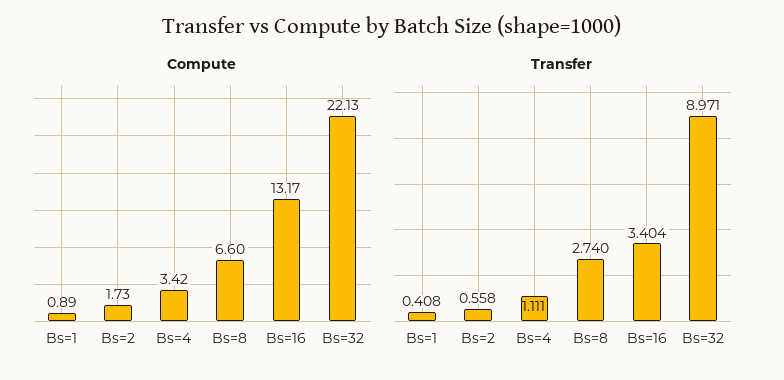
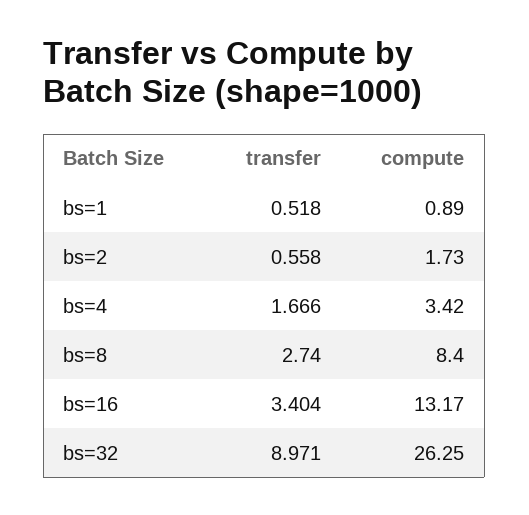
  {
    "Compute": {
      "Bs=1": 0.89,
      "Bs=2": 1.73,
      "Bs=4": 3.42,
-     "Bs=8": 6.6,
+     "Bs=8": 8.4,
      "Bs=16": 13.17,
-     "Bs=32": 22.13
+     "Bs=32": 26.25
    },
    "Transfer": {
-     "Bs=1": 0.408,
+     "Bs=1": 0.518,
      "Bs=2": 0.558,
-     "Bs=4": 1.111,
+     "Bs=4": 1.666,
      "Bs=8": 2.74,
      "Bs=16": 3.404,
      "Bs=32": 8.971
    }
  }

